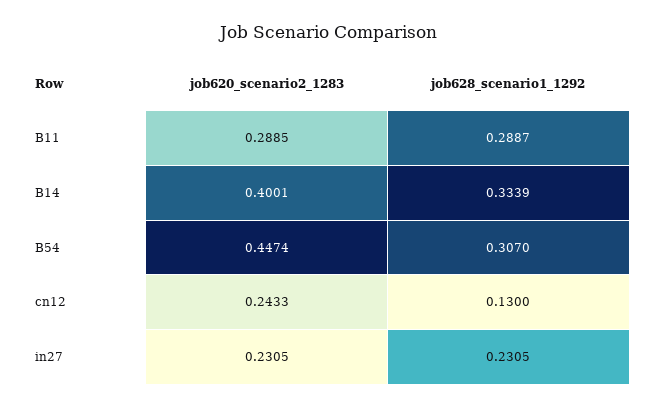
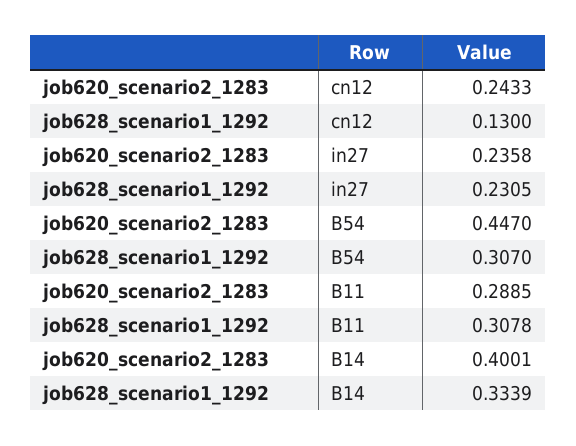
  {
    "job620_scenario2_1283": {
      "B11": 0.2885,
      "B14": 0.4001,
-     "B54": 0.4474,
+     "B54": 0.447,
      "cn12": 0.2433,
-     "in27": 0.2305
+     "in27": 0.2358
    },
    "job628_scenario1_1292": {
-     "B11": 0.2887,
+     "B11": 0.3078,
      "B14": 0.3339,
      "B54": 0.307,
      "cn12": 0.13,
      "in27": 0.2305
    }
  }

